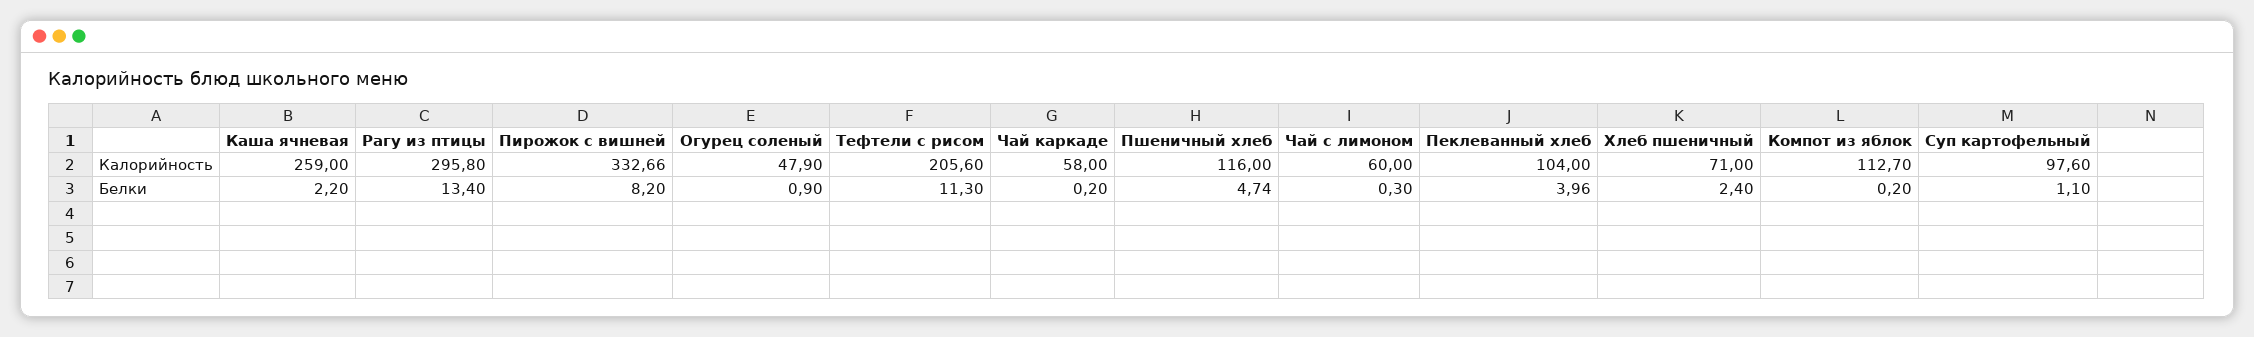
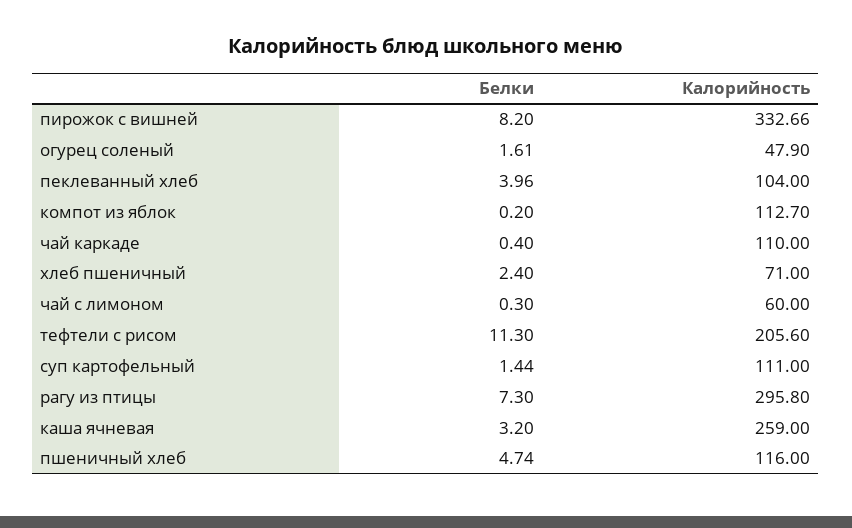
  {
    "Каша ячневая": {
      "Калорийность": 259,
-     "Белки": 2.2
+     "Белки": 3.2
    },
    "Рагу из птицы": {
      "Калорийность": 295.8,
-     "Белки": 13.4
+     "Белки": 7.3
    },
    "Пирожок с вишней": {
      "Калорийность": 332.66,
      "Белки": 8.2
    },
    "Огурец соленый": {
      "Калорийность": 47.9,
-     "Белки": 0.9
+     "Белки": 1.61
    },
    "Тефтели с рисом": {
      "Калорийность": 205.6,
      "Белки": 11.3
    },
    "Чай каркаде": {
-     "Калорийность": 58,
+     "Калорийность": 110,
-     "Белки": 0.2
+     "Белки": 0.4
    },
    "Пшеничный хлеб": {
      "Калорийность": 116,
      "Белки": 4.74
    },
    "Чай с лимоном": {
      "Калорийность": 60,
      "Белки": 0.3
    },
    "Пеклеванный хлеб": {
      "Калорийность": 104,
      "Белки": 3.96
    },
    "Хлеб пшеничный": {
      "Калорийность": 71,
      "Белки": 2.4
    },
    "Компот из яблок": {
      "Калорийность": 112.7,
      "Белки": 0.2
    },
    "Суп картофельный": {
-     "Калорийность": 97.6,
+     "Калорийность": 111,
-     "Белки": 1.1
+     "Белки": 1.44
    }
  }

